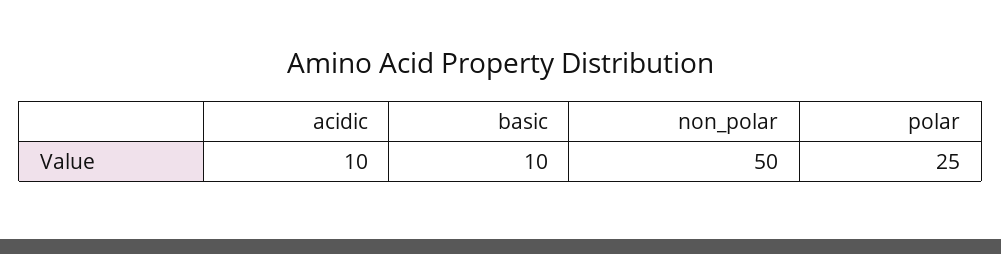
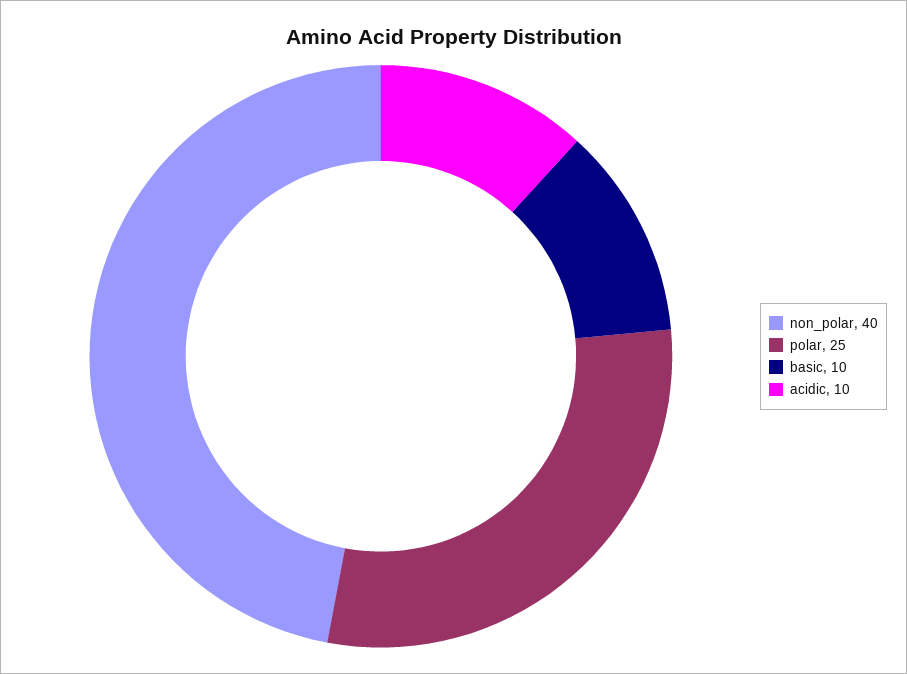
  {
    "acidic": 10,
    "basic": 10,
-   "non_polar": 50,
+   "non_polar": 40,
    "polar": 25
  }

